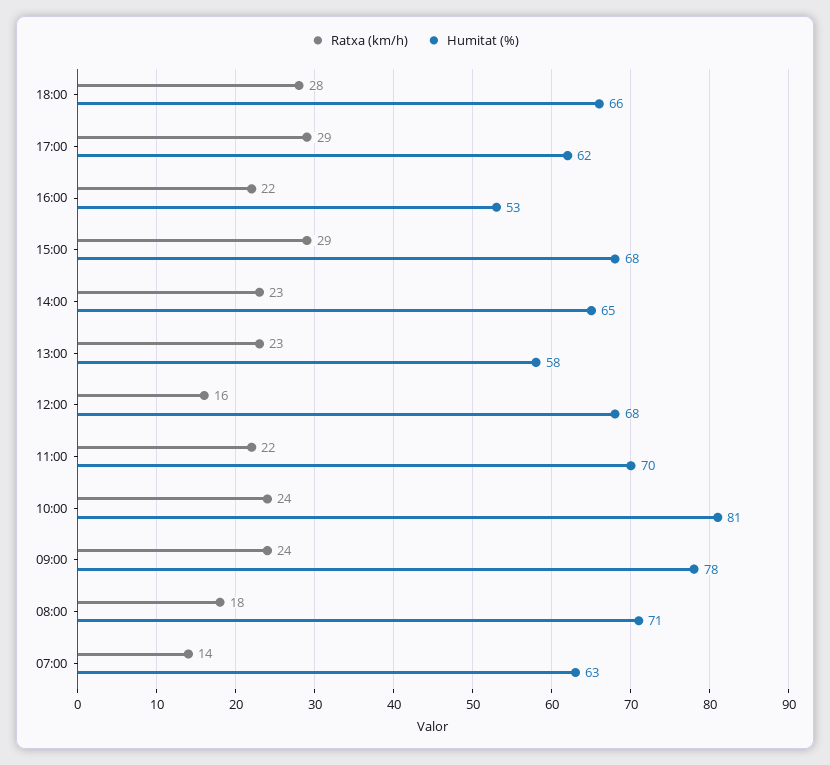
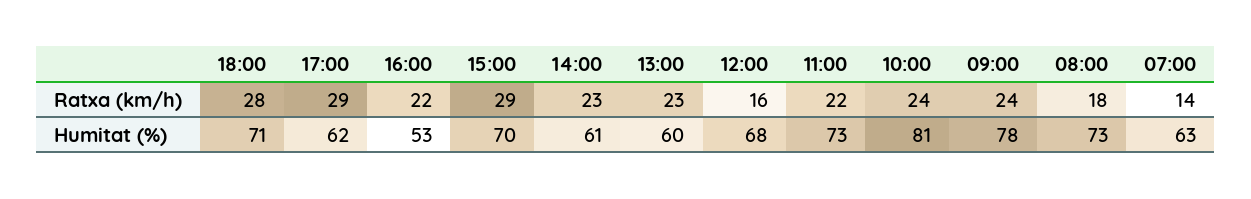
  {
    "Ratxa (km/h)": {
      "18:00": 28,
      "17:00": 29,
      "16:00": 22,
      "15:00": 29,
      "14:00": 23,
      "13:00": 23,
      "12:00": 16,
      "11:00": 22,
      "10:00": 24,
      "09:00": 24,
      "08:00": 18,
      "07:00": 14
    },
    "Humitat (%)": {
-     "18:00": 66,
+     "18:00": 71,
      "17:00": 62,
      "16:00": 53,
-     "15:00": 68,
+     "15:00": 70,
-     "14:00": 65,
+     "14:00": 61,
-     "13:00": 58,
+     "13:00": 60,
      "12:00": 68,
-     "11:00": 70,
+     "11:00": 73,
      "10:00": 81,
      "09:00": 78,
-     "08:00": 71,
+     "08:00": 73,
      "07:00": 63
    }
  }

